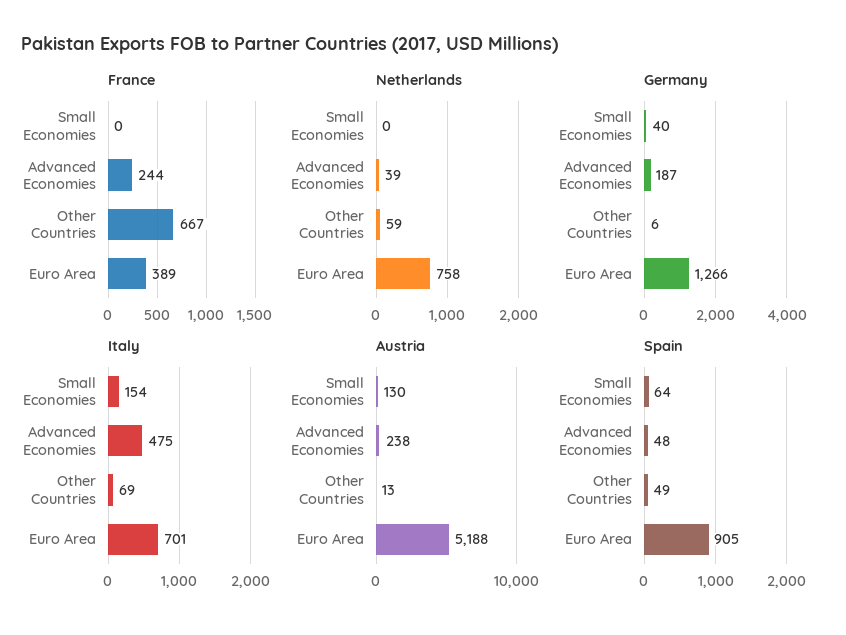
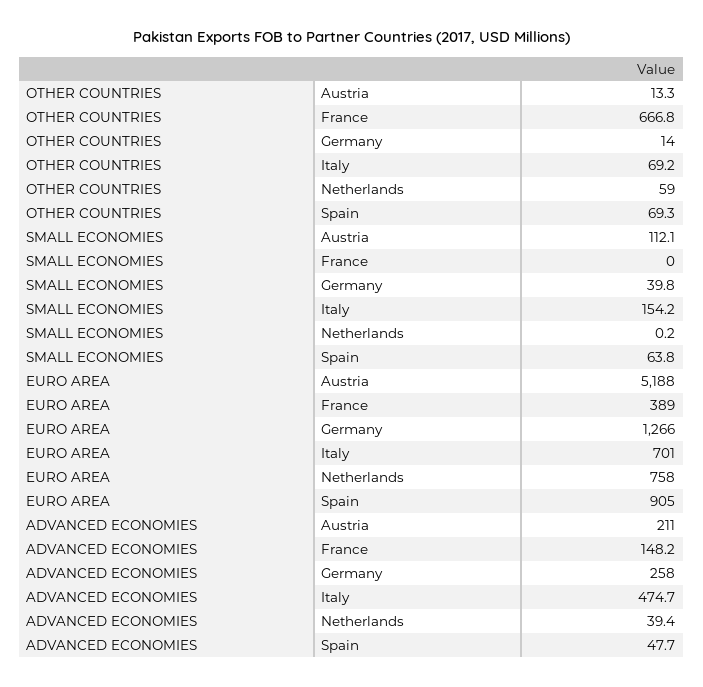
  {
    "France": {
      "Small Economies": 0,
-     "Advanced Economies": 244,
+     "Advanced Economies": 148.2,
      "Other Countries": 666.8,
      "Euro Area": 389
    },
    "Netherlands": {
      "Small Economies": 0.2,
      "Advanced Economies": 39.4,
      "Other Countries": 59,
      "Euro Area": 758
    },
    "Germany": {
      "Small Economies": 39.8,
-     "Advanced Economies": 187,
+     "Advanced Economies": 258,
-     "Other Countries": 6,
+     "Other Countries": 14,
      "Euro Area": 1266
    },
    "Italy": {
      "Small Economies": 154.2,
      "Advanced Economies": 474.7,
      "Other Countries": 69.2,
      "Euro Area": 701
    },
    "Austria": {
-     "Small Economies": 130,
+     "Small Economies": 112.1,
-     "Advanced Economies": 238,
+     "Advanced Economies": 211,
      "Other Countries": 13.3,
      "Euro Area": 5188
    },
    "Spain": {
      "Small Economies": 63.8,
      "Advanced Economies": 47.7,
-     "Other Countries": 49,
+     "Other Countries": 69.3,
      "Euro Area": 905
    }
  }

